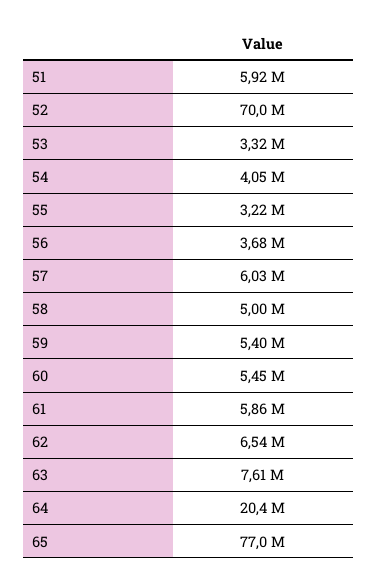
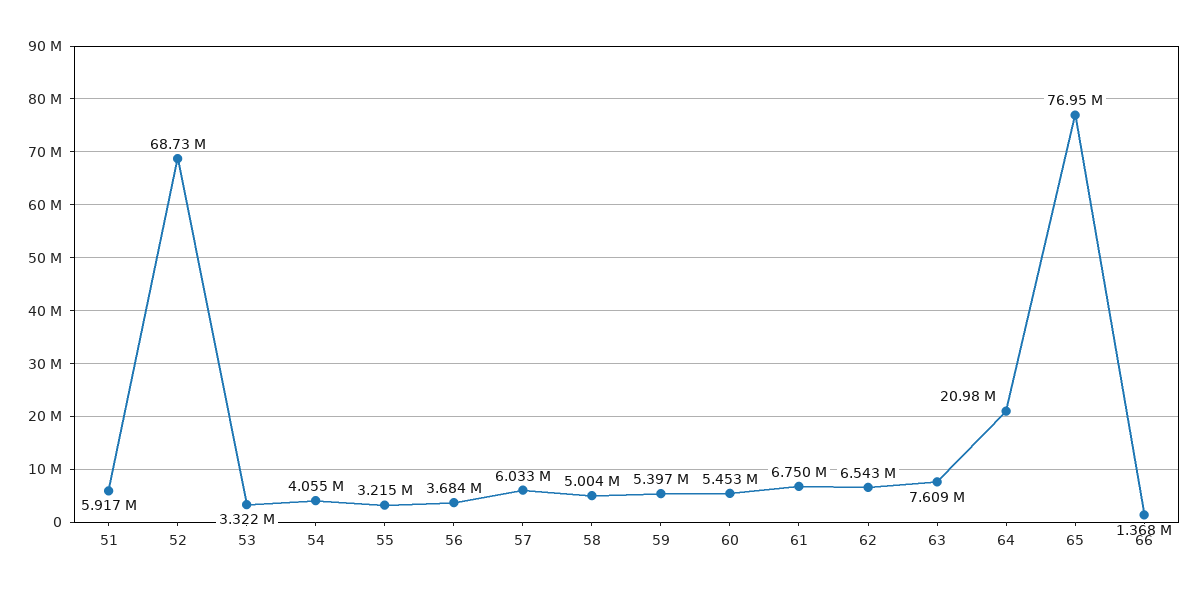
  {
    "51": 5917000,
-   "52": 70000000,
+   "52": 68730000,
    "53": 3322000,
    "54": 4055000,
    "55": 3215000,
    "56": 3684000,
    "57": 6033000,
    "58": 5004000,
    "59": 5397000,
    "60": 5453000,
-   "61": 5860000,
+   "61": 6750000,
    "62": 6543000,
    "63": 7609000,
-   "64": 20400000,
+   "64": 20980000,
-   "65": 76950000
+   "65": 76950000,
+   "66": 1368000
  }

